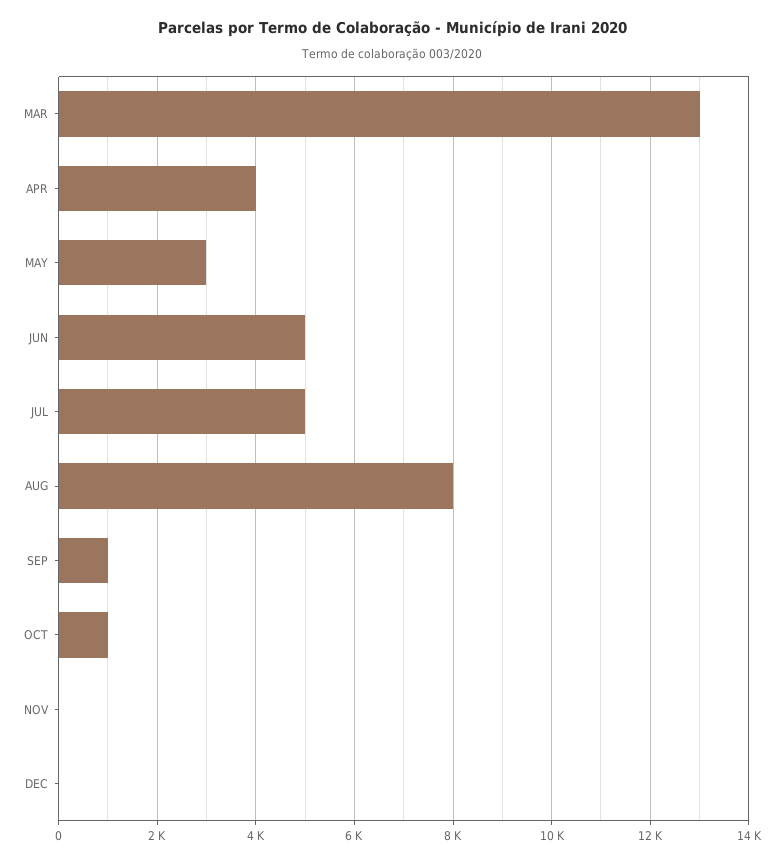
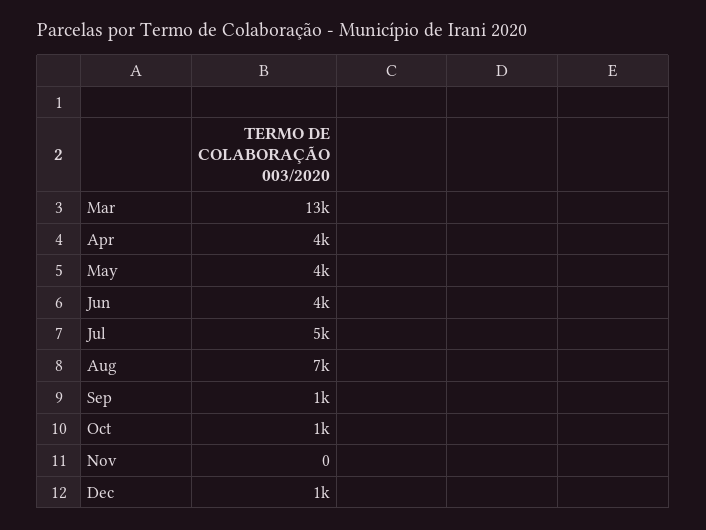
  {
    "MAR": 13000,
    "APR": 4000,
-   "MAY": 3000,
+   "MAY": 4000,
-   "JUN": 5000,
+   "JUN": 4000,
    "JUL": 5000,
-   "AUG": 8000,
+   "AUG": 7000,
    "SEP": 1000,
    "OCT": 1000,
    "NOV": 0,
-   "DEC": 0
+   "DEC": 1000
  }

